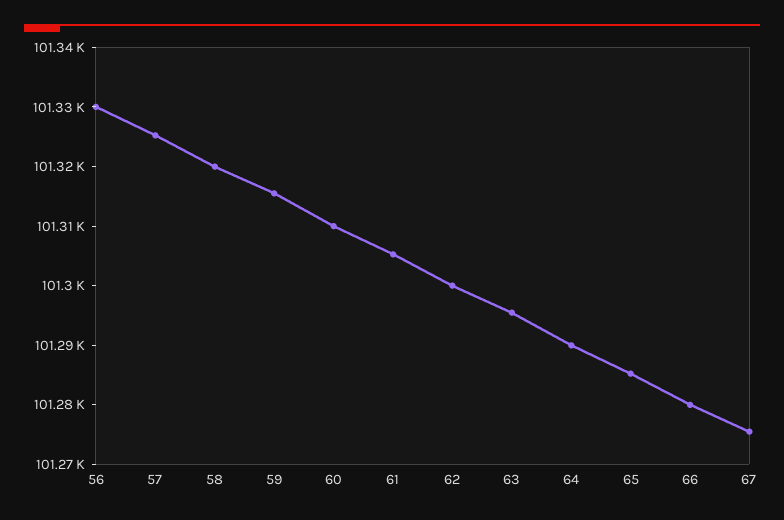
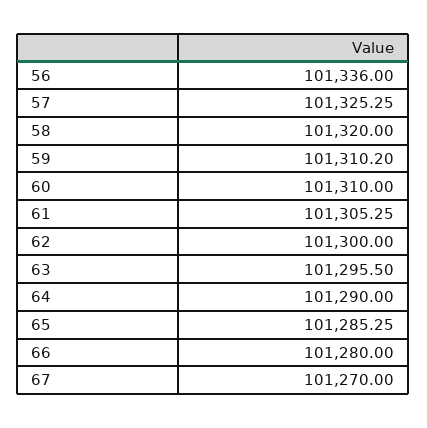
  {
-   "56": 101330,
+   "56": 101336,
    "57": 101325.25,
    "58": 101320,
-   "59": 101316,
+   "59": 101310.2,
    "60": 101310,
    "61": 101305.25,
    "62": 101300,
    "63": 101295.5,
    "64": 101290,
    "65": 101285.25,
    "66": 101280,
-   "67": 101276
+   "67": 101270
  }

